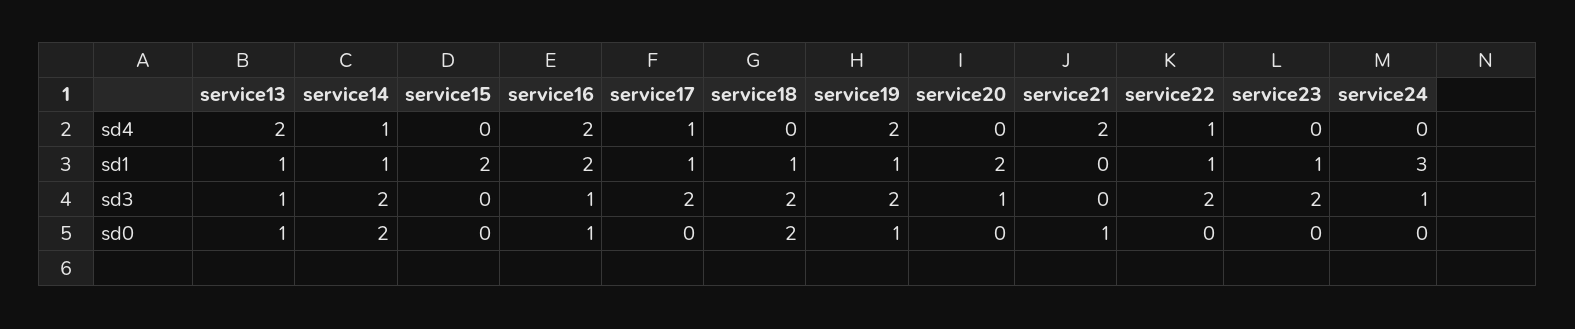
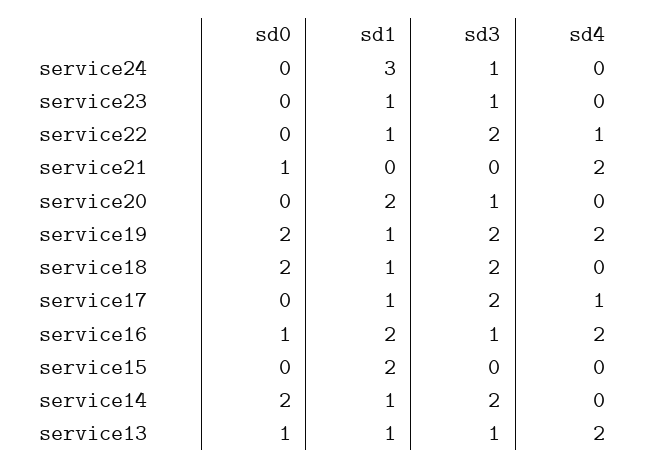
  {
    "service13": {
      "sd4": 2,
      "sd1": 1,
      "sd3": 1,
      "sd0": 1
    },
    "service14": {
-     "sd4": 1,
+     "sd4": 0,
      "sd1": 1,
      "sd3": 2,
      "sd0": 2
    },
    "service15": {
      "sd4": 0,
      "sd1": 2,
      "sd3": 0,
      "sd0": 0
    },
    "service16": {
      "sd4": 2,
      "sd1": 2,
      "sd3": 1,
      "sd0": 1
    },
    "service17": {
      "sd4": 1,
      "sd1": 1,
      "sd3": 2,
      "sd0": 0
    },
    "service18": {
      "sd4": 0,
      "sd1": 1,
      "sd3": 2,
      "sd0": 2
    },
    "service19": {
      "sd4": 2,
      "sd1": 1,
      "sd3": 2,
-     "sd0": 1
+     "sd0": 2
    },
    "service20": {
      "sd4": 0,
      "sd1": 2,
      "sd3": 1,
      "sd0": 0
    },
    "service21": {
      "sd4": 2,
      "sd1": 0,
      "sd3": 0,
      "sd0": 1
    },
    "service22": {
      "sd4": 1,
      "sd1": 1,
      "sd3": 2,
      "sd0": 0
    },
    "service23": {
      "sd4": 0,
      "sd1": 1,
-     "sd3": 2,
+     "sd3": 1,
      "sd0": 0
    },
    "service24": {
      "sd4": 0,
      "sd1": 3,
      "sd3": 1,
      "sd0": 0
    }
  }

